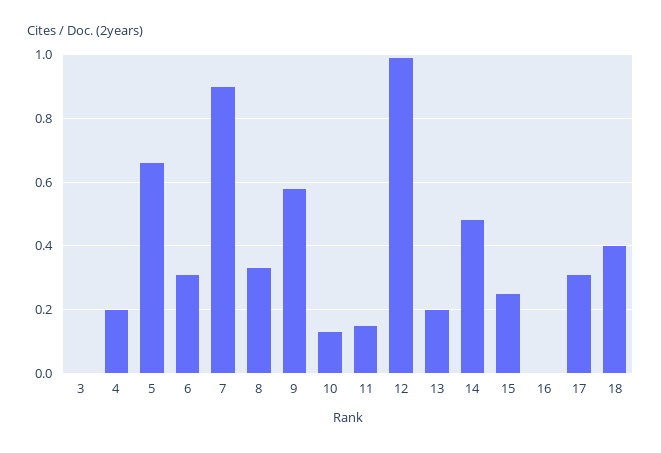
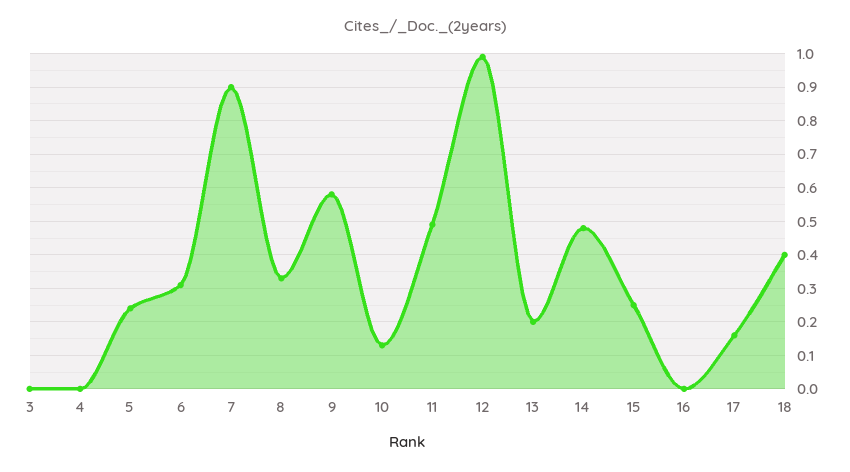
  {
    "3": 0,
-   "4": 0.2,
+   "4": 0,
-   "5": 0.65,
+   "5": 0.25,
    "6": 0.3,
    "7": 0.9,
    "8": 0.35,
    "9": 0.6,
    "10": 0.15,
-   "11": 0.15,
+   "11": 0.5,
    "12": 1,
    "13": 0.2,
    "14": 0.5,
    "15": 0.25,
    "16": 0,
-   "17": 0.3,
+   "17": 0.15,
    "18": 0.4
  }

